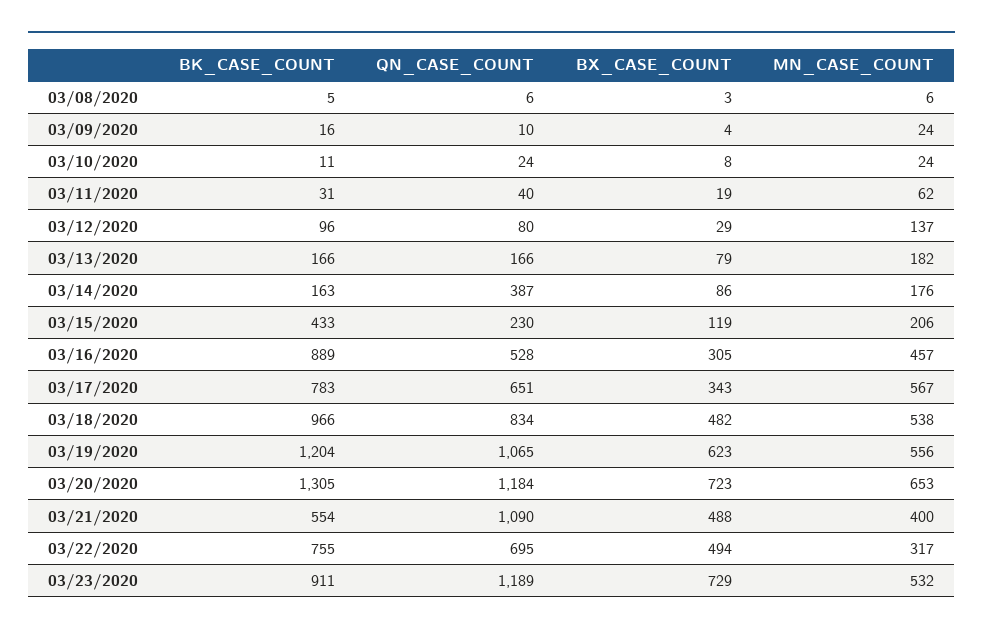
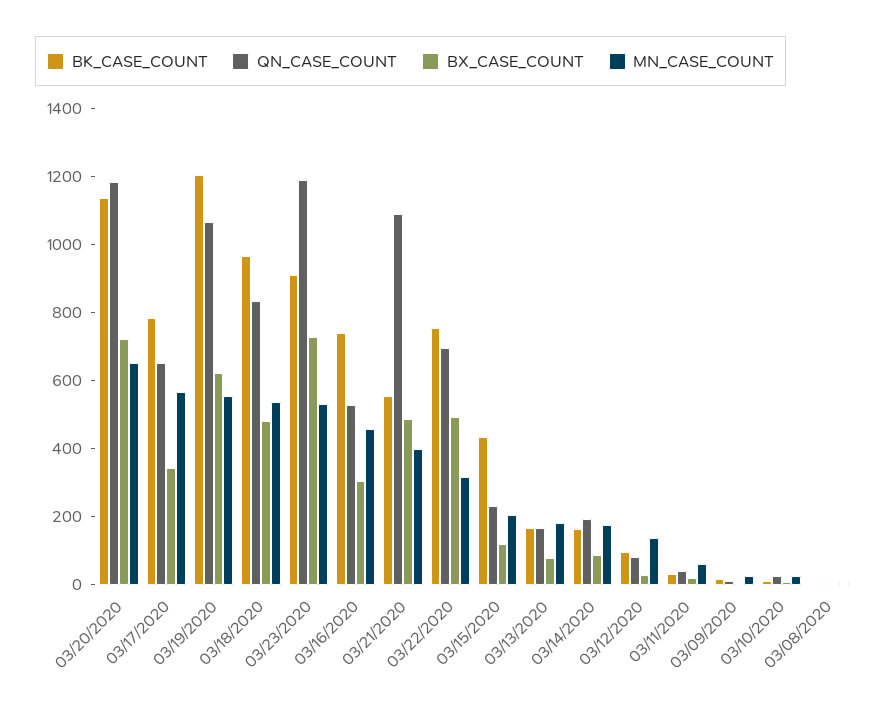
  {
    "BK_CASE_COUNT": {
      "03/08/2020": 5,
      "03/09/2020": 16,
      "03/10/2020": 11,
      "03/11/2020": 31,
      "03/12/2020": 96,
      "03/13/2020": 166,
      "03/14/2020": 163,
      "03/15/2020": 433,
-     "03/16/2020": 889,
+     "03/16/2020": 750,
      "03/17/2020": 783,
      "03/18/2020": 966,
      "03/19/2020": 1204,
-     "03/20/2020": 1305,
+     "03/20/2020": 1150,
      "03/21/2020": 554,
      "03/22/2020": 755,
      "03/23/2020": 911
    },
    "QN_CASE_COUNT": {
      "03/08/2020": 6,
      "03/09/2020": 10,
      "03/10/2020": 24,
      "03/11/2020": 40,
      "03/12/2020": 80,
      "03/13/2020": 166,
-     "03/14/2020": 387,
+     "03/14/2020": 200,
      "03/15/2020": 230,
      "03/16/2020": 528,
      "03/17/2020": 651,
      "03/18/2020": 834,
      "03/19/2020": 1065,
      "03/20/2020": 1184,
      "03/21/2020": 1090,
      "03/22/2020": 695,
      "03/23/2020": 1189
    },
    "BX_CASE_COUNT": {
      "03/08/2020": 3,
      "03/09/2020": 4,
      "03/10/2020": 8,
      "03/11/2020": 19,
      "03/12/2020": 29,
      "03/13/2020": 79,
      "03/14/2020": 86,
      "03/15/2020": 119,
      "03/16/2020": 305,
      "03/17/2020": 343,
      "03/18/2020": 482,
      "03/19/2020": 623,
      "03/20/2020": 723,
      "03/21/2020": 488,
      "03/22/2020": 494,
      "03/23/2020": 729
    },
    "MN_CASE_COUNT": {
      "03/08/2020": 6,
      "03/09/2020": 24,
      "03/10/2020": 24,
      "03/11/2020": 62,
      "03/12/2020": 137,
      "03/13/2020": 182,
      "03/14/2020": 176,
      "03/15/2020": 206,
      "03/16/2020": 457,
      "03/17/2020": 567,
      "03/18/2020": 538,
      "03/19/2020": 556,
      "03/20/2020": 653,
      "03/21/2020": 400,
      "03/22/2020": 317,
      "03/23/2020": 532
    }
  }

